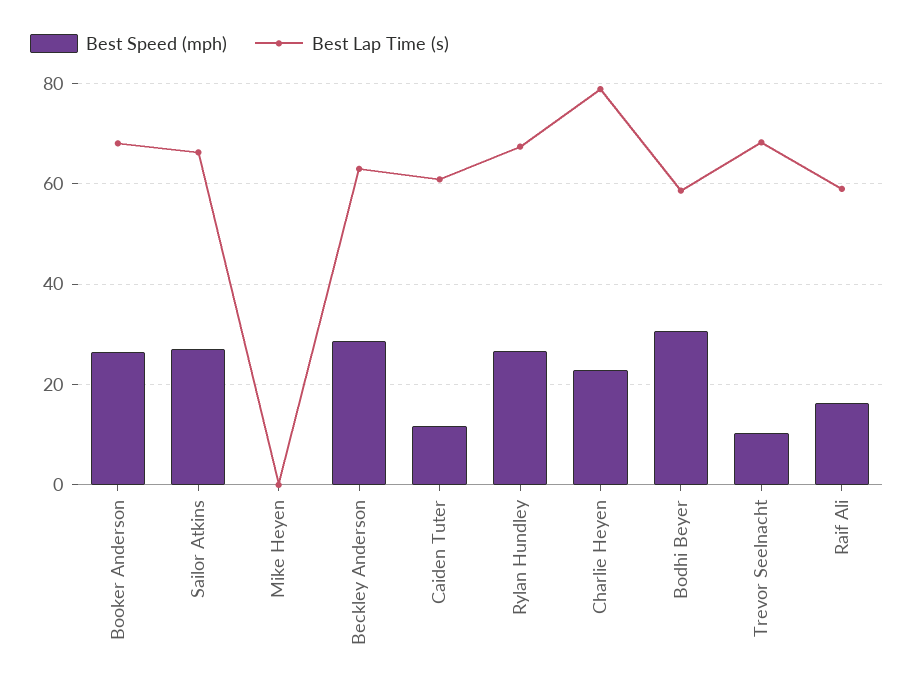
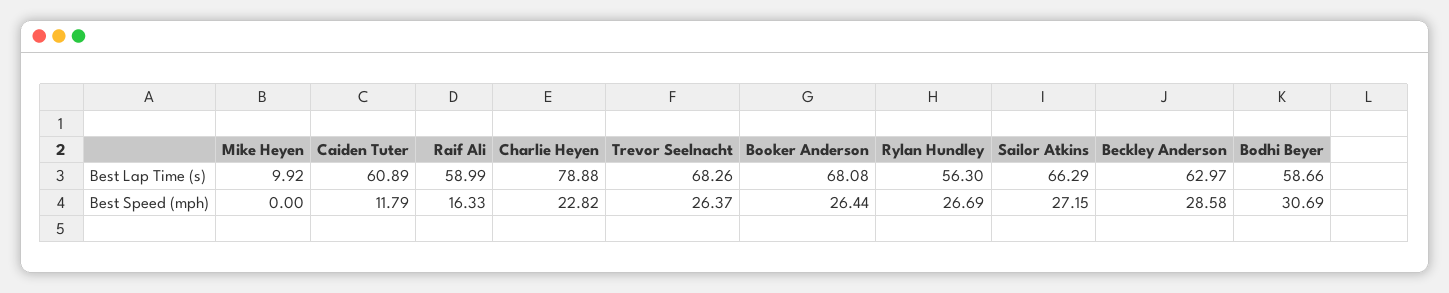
  {
    "Best Speed (mph)": {
      "Booker Anderson": 26.44,
      "Sailor Atkins": 27.15,
      "Mike Heyen": 0,
      "Beckley Anderson": 28.58,
      "Caiden Tuter": 11.79,
      "Rylan Hundley": 26.69,
      "Charlie Heyen": 22.82,
      "Bodhi Beyer": 30.69,
-     "Trevor Seelnacht": 10,
+     "Trevor Seelnacht": 26.37,
      "Raif Ali": 16.33
    },
    "Best Lap Time (s)": {
      "Booker Anderson": 68.08,
      "Sailor Atkins": 66.29,
-     "Mike Heyen": 0,
+     "Mike Heyen": 9.92,
      "Beckley Anderson": 62.97,
      "Caiden Tuter": 60.89,
-     "Rylan Hundley": 68,
+     "Rylan Hundley": 56.3,
      "Charlie Heyen": 78.88,
      "Bodhi Beyer": 58.66,
      "Trevor Seelnacht": 68.26,
      "Raif Ali": 58.99
    }
  }

